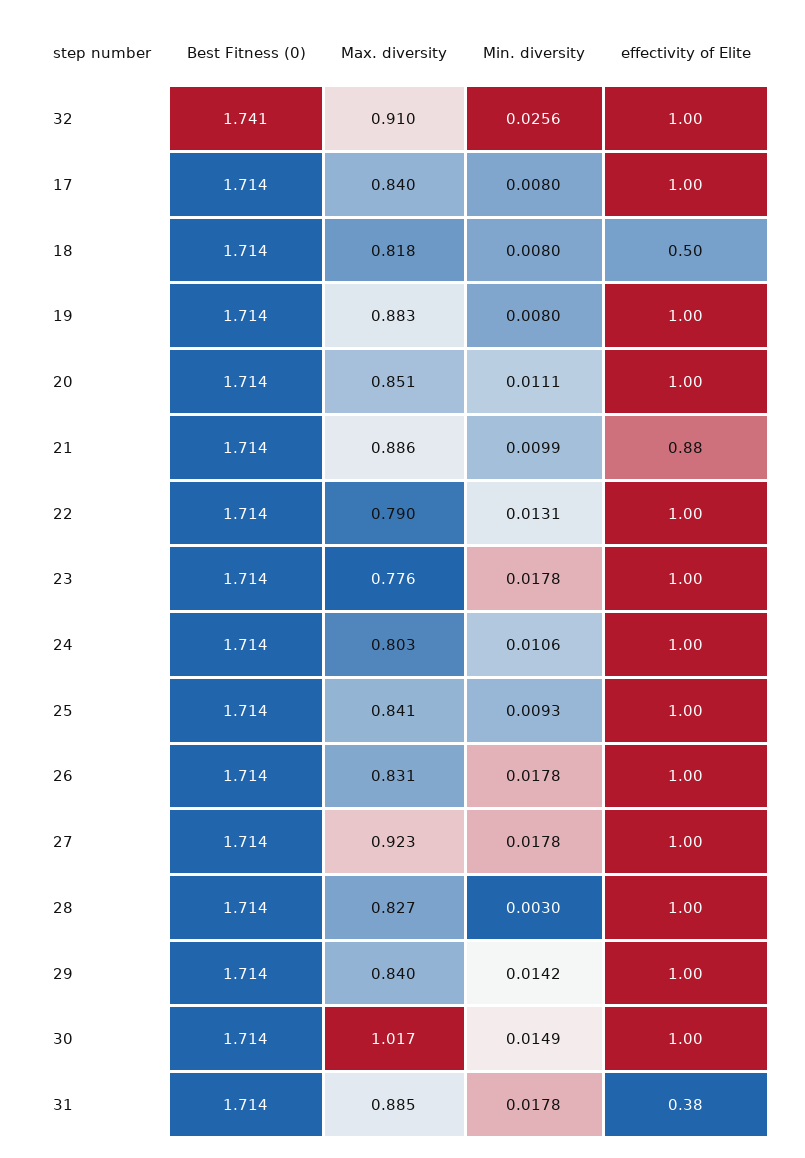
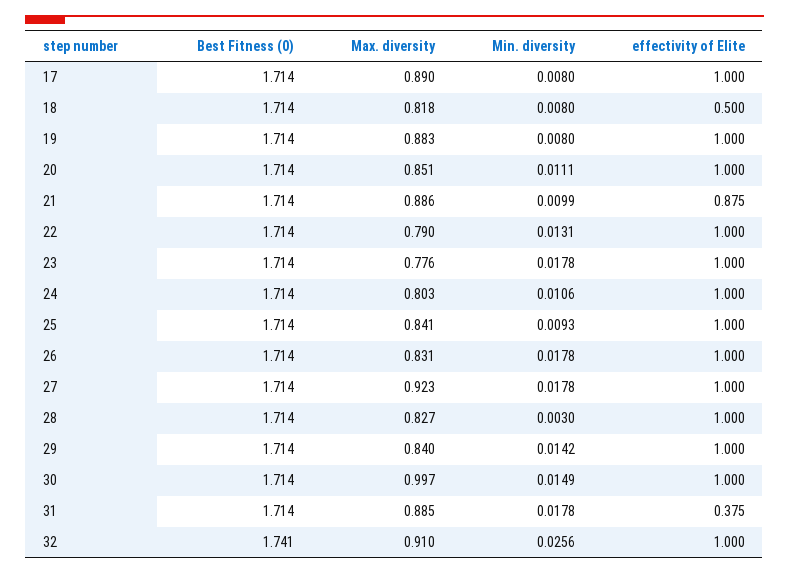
  {
    "Best Fitness (0)": {
      "32": 1.741,
      "17": 1.714,
      "18": 1.714,
      "19": 1.714,
      "20": 1.714,
      "21": 1.714,
      "22": 1.714,
      "23": 1.714,
      "24": 1.714,
      "25": 1.714,
      "26": 1.714,
      "27": 1.714,
      "28": 1.714,
      "29": 1.714,
      "30": 1.714,
      "31": 1.714
    },
    "Max. diversity": {
      "32": 0.91,
-     "17": 0.84,
+     "17": 0.89,
      "18": 0.818,
      "19": 0.883,
      "20": 0.851,
      "21": 0.886,
      "22": 0.79,
      "23": 0.776,
      "24": 0.803,
      "25": 0.841,
      "26": 0.831,
      "27": 0.923,
      "28": 0.827,
      "29": 0.84,
-     "30": 1.017,
+     "30": 0.997,
      "31": 0.885
    },
    "Min. diversity": {
      "32": 0.0256,
      "17": 0.008,
      "18": 0.008,
      "19": 0.008,
      "20": 0.0111,
      "21": 0.0099,
      "22": 0.0131,
      "23": 0.0178,
      "24": 0.0106,
      "25": 0.0093,
      "26": 0.0178,
      "27": 0.0178,
      "28": 0.003,
      "29": 0.0142,
      "30": 0.0149,
      "31": 0.0178
    },
    "effectivity of Elite": {
      "32": 1,
      "17": 1,
      "18": 0.5,
      "19": 1,
      "20": 1,
      "21": 0.875,
      "22": 1,
      "23": 1,
      "24": 1,
      "25": 1,
      "26": 1,
      "27": 1,
      "28": 1,
      "29": 1,
      "30": 1,
      "31": 0.375
    }
  }

